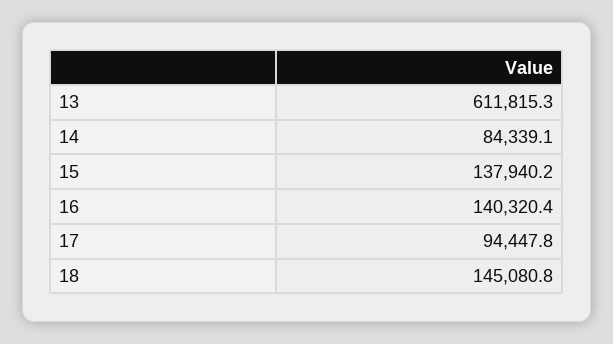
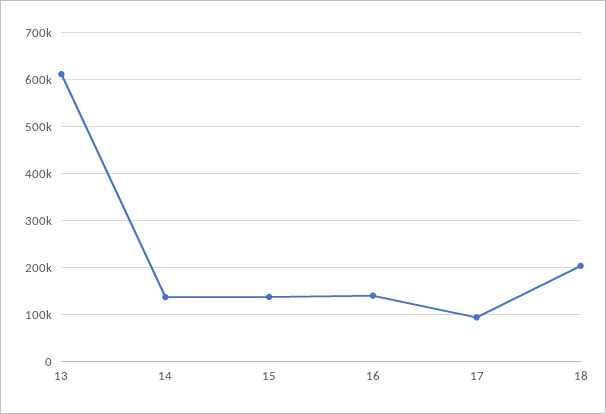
  {
    "13": 611815.3,
-   "14": 84339.1,
+   "14": 140000,
    "15": 137940.2,
    "16": 140320.4,
    "17": 94447.8,
-   "18": 145080.8
+   "18": 200000
  }

